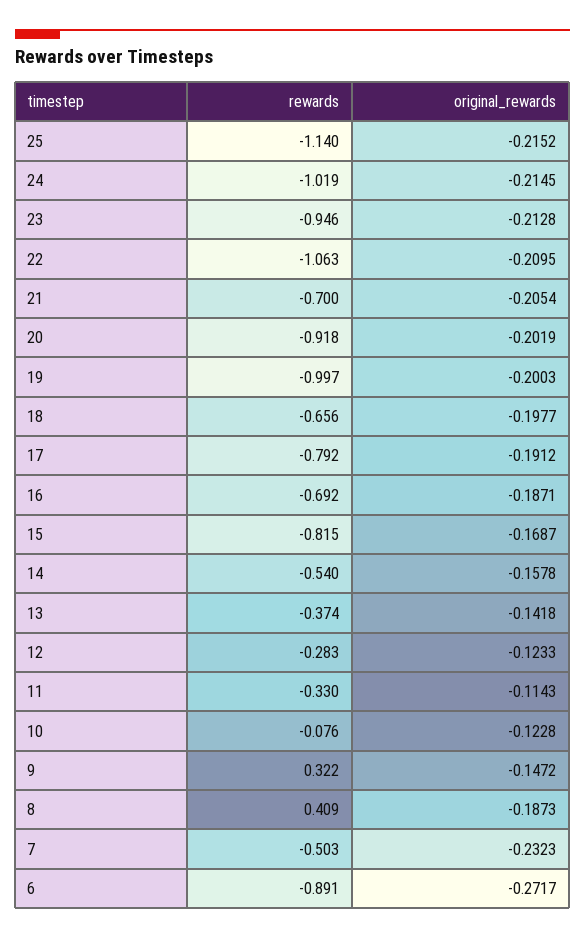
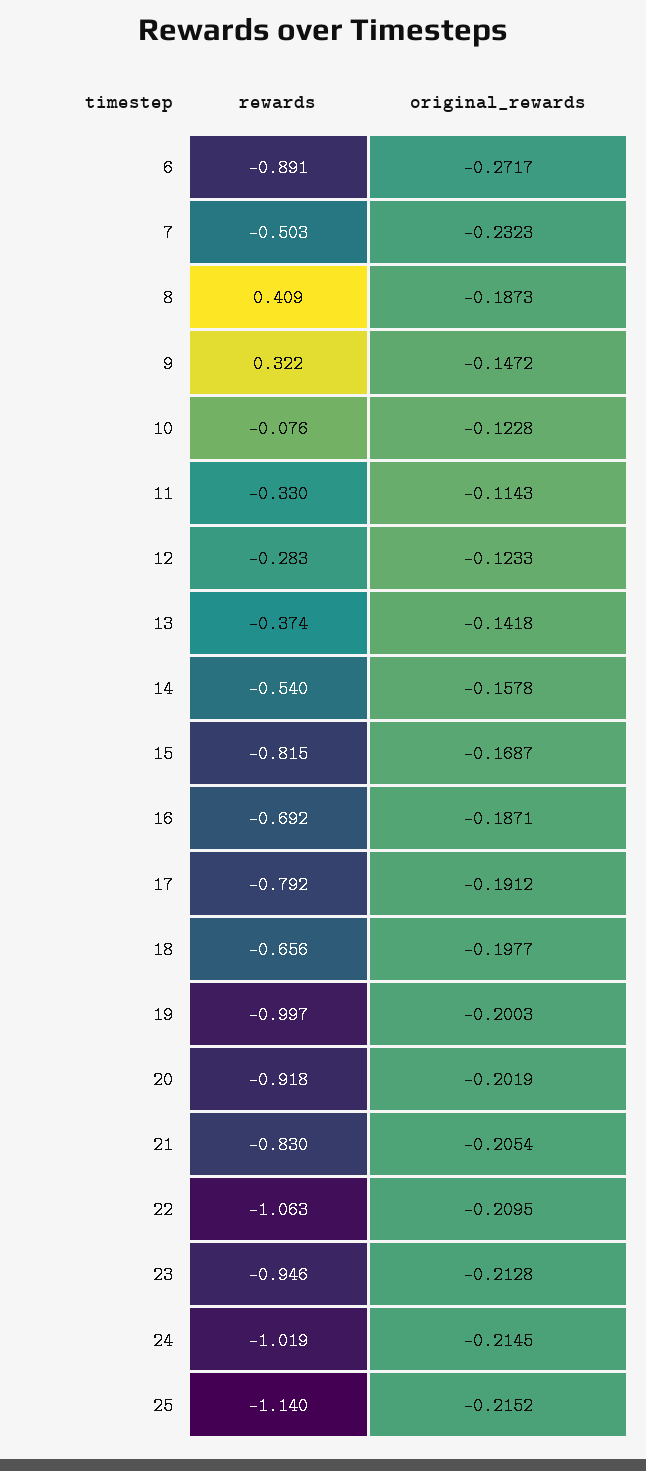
  {
    "rewards": {
      "25": -1.14,
      "24": -1.019,
      "23": -0.946,
      "22": -1.063,
-     "21": -0.7,
+     "21": -0.83,
      "20": -0.918,
      "19": -0.997,
      "18": -0.656,
      "17": -0.792,
      "16": -0.692,
      "15": -0.815,
      "14": -0.54,
      "13": -0.374,
      "12": -0.283,
      "11": -0.33,
      "10": -0.076,
      "9": 0.322,
      "8": 0.409,
      "7": -0.503,
      "6": -0.891
    },
    "original_rewards": {
      "25": -0.2152,
      "24": -0.2145,
      "23": -0.2128,
      "22": -0.2095,
      "21": -0.2054,
      "20": -0.2019,
      "19": -0.2003,
      "18": -0.1977,
      "17": -0.1912,
      "16": -0.1871,
      "15": -0.1687,
      "14": -0.1578,
      "13": -0.1418,
      "12": -0.1233,
      "11": -0.1143,
      "10": -0.1228,
      "9": -0.1472,
      "8": -0.1873,
      "7": -0.2323,
      "6": -0.2717
    }
  }

